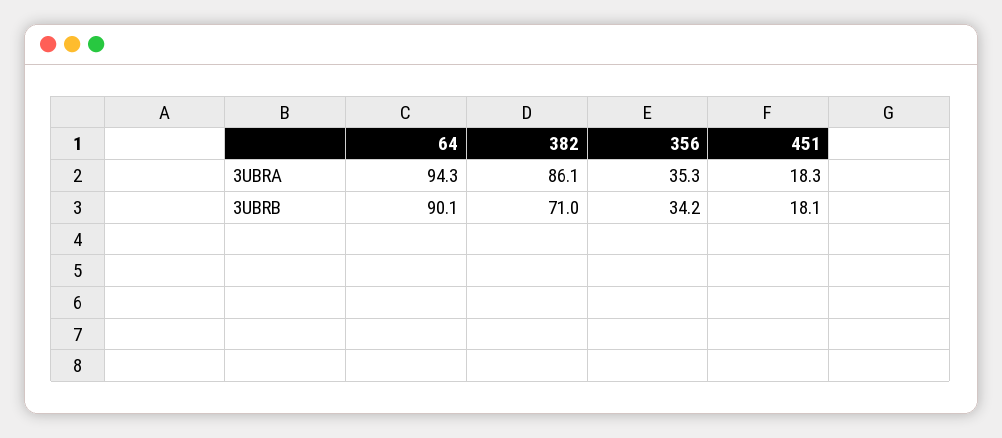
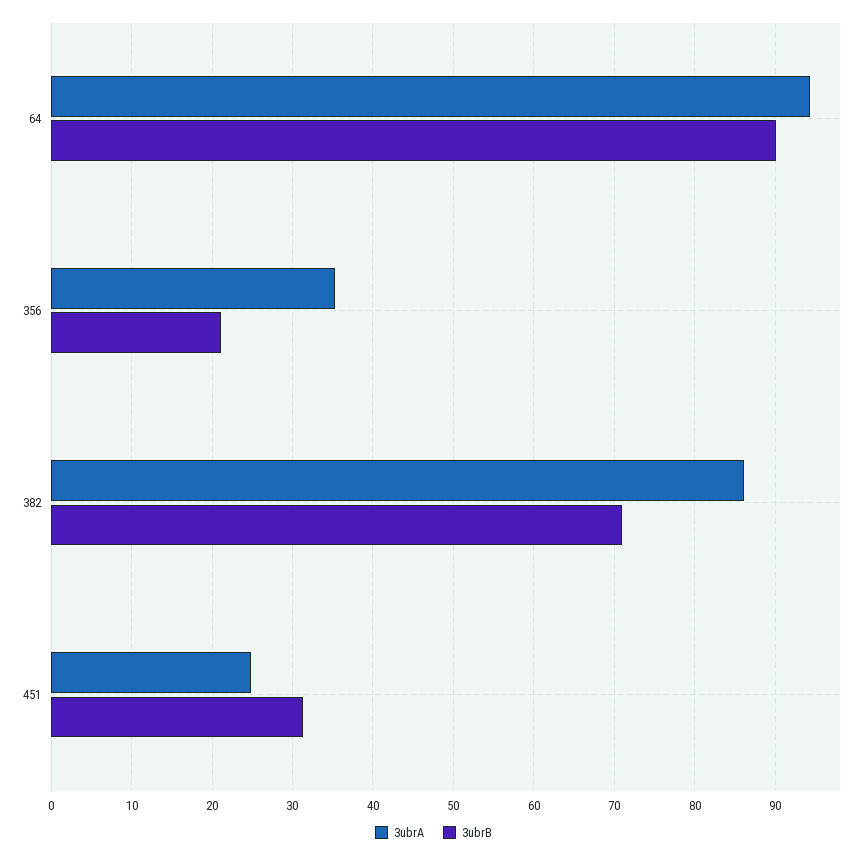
  {
    "3UBRA": {
      "64": 94.3,
      "382": 86.1,
      "356": 35.3,
-     "451": 18.3
+     "451": 25
    },
    "3UBRB": {
      "64": 90.1,
      "382": 71,
-     "356": 34.2,
+     "356": 21,
-     "451": 18.1
+     "451": 31
    }
  }

